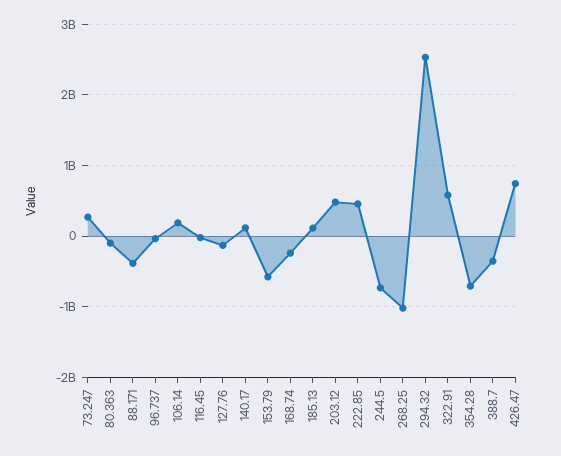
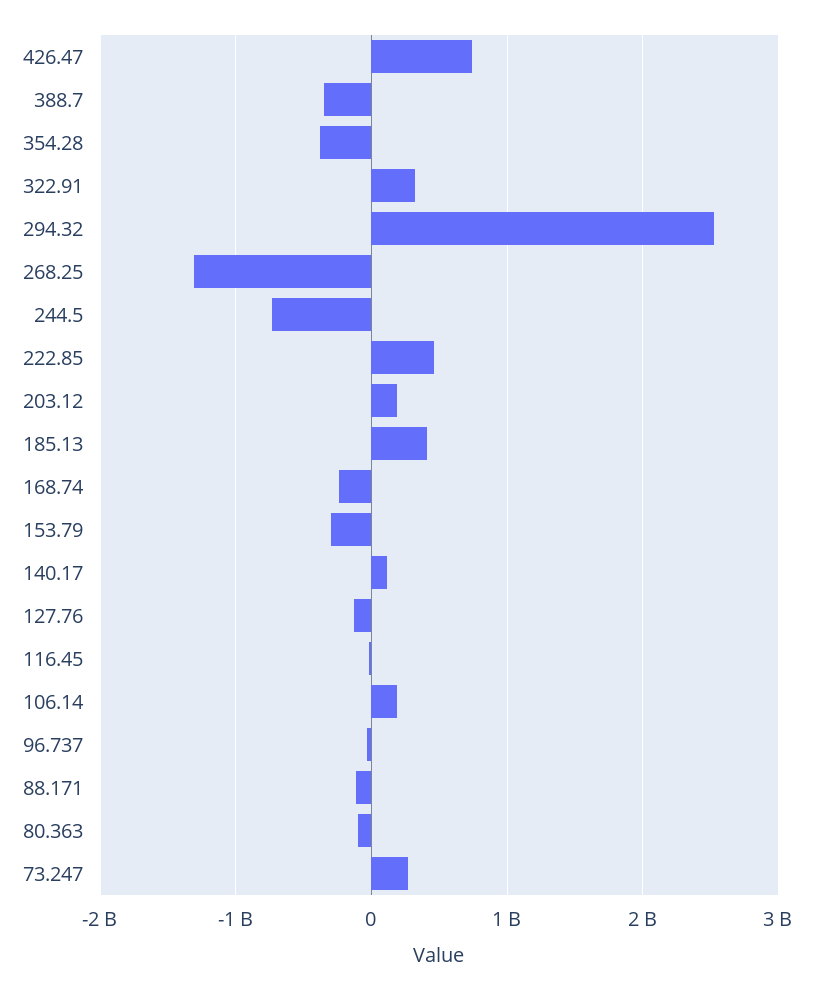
  {
    "73.247": 300000000,
    "80.363": -100000000,
-   "88.171": -400000000,
+   "88.171": -100000000,
    "96.737": 0,
    "106.14": 200000000,
    "116.45": 0,
    "127.76": -100000000,
    "140.17": 100000000,
-   "153.79": -600000000,
+   "153.79": -300000000,
    "168.74": -200000000,
-   "185.13": 100000000,
+   "185.13": 400000000,
-   "203.12": 500000000,
+   "203.12": 200000000,
    "222.85": 500000000,
    "244.5": -700000000,
-   "268.25": -1000000000,
+   "268.25": -1300000000,
    "294.32": 2500000000,
-   "322.91": 600000000,
+   "322.91": 300000000,
-   "354.28": -700000000,
+   "354.28": -400000000,
    "388.7": -400000000,
    "426.47": 700000000
  }

